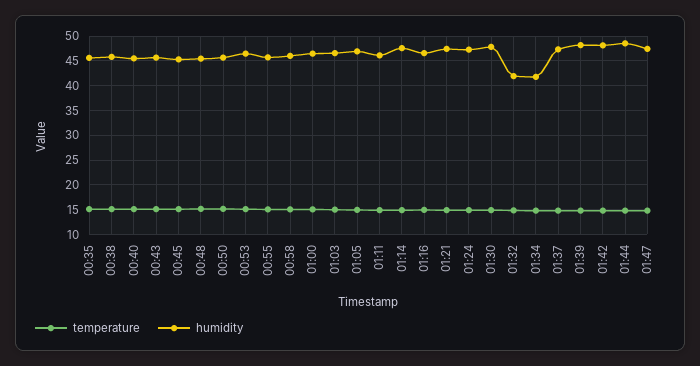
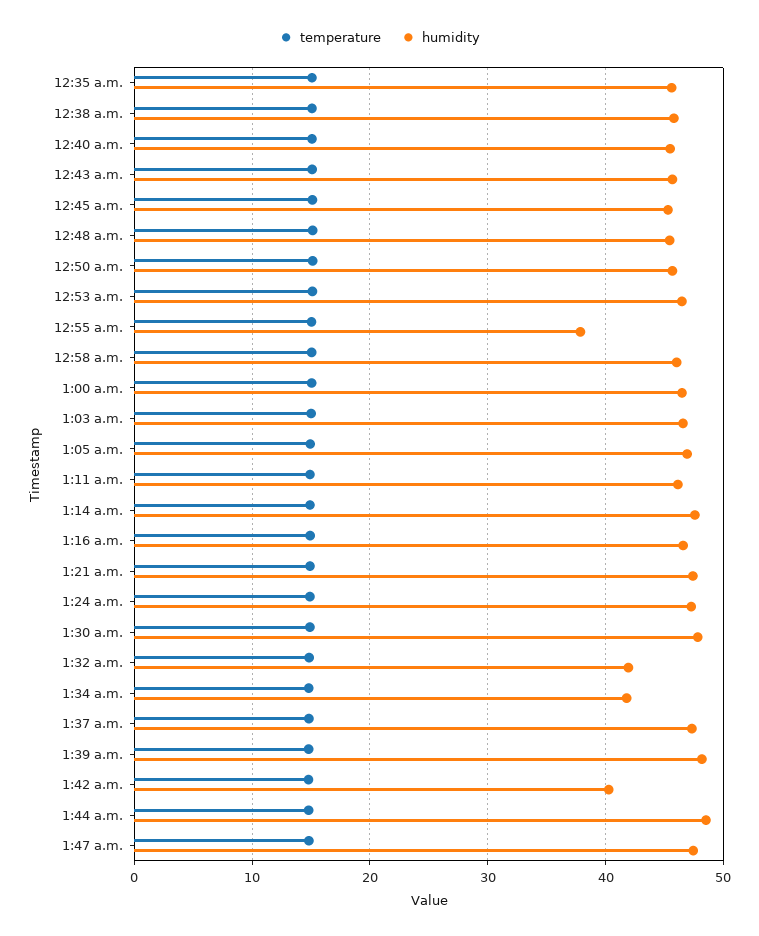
  {
    "temperature": {
      "00:35": 15,
      "00:38": 15,
      "00:40": 15,
      "00:43": 15,
      "00:45": 15,
      "00:48": 15,
      "00:50": 15,
      "00:53": 15,
      "00:55": 15,
      "00:58": 15,
      "01:00": 15,
      "01:03": 15,
      "01:05": 15,
      "01:11": 15,
      "01:14": 15,
      "01:16": 15,
      "01:21": 15,
      "01:24": 15,
      "01:30": 15,
      "01:32": 15,
      "01:34": 15,
      "01:37": 15,
      "01:39": 15,
      "01:42": 15,
      "01:44": 15,
      "01:47": 15
    },
    "humidity": {
      "00:35": 46,
      "00:38": 46,
      "00:40": 45,
      "00:43": 46,
      "00:45": 45,
      "00:48": 45,
      "00:50": 46,
      "00:53": 46,
-     "00:55": 45,
+     "00:55": 38,
      "00:58": 46,
      "01:00": 46,
      "01:03": 47,
      "01:05": 47,
      "01:11": 46,
      "01:14": 48,
      "01:16": 47,
      "01:21": 47,
      "01:24": 47,
      "01:30": 48,
      "01:32": 42,
      "01:34": 42,
      "01:37": 47,
      "01:39": 48,
-     "01:42": 47.5,
+     "01:42": 40,
      "01:44": 49,
      "01:47": 47
    }
  }

